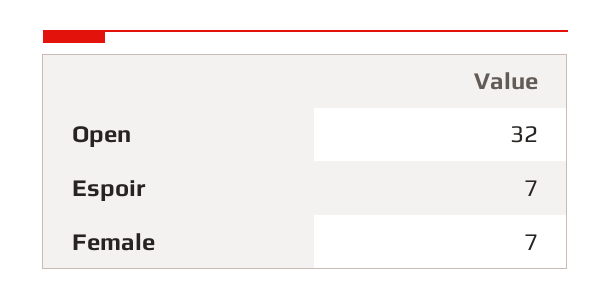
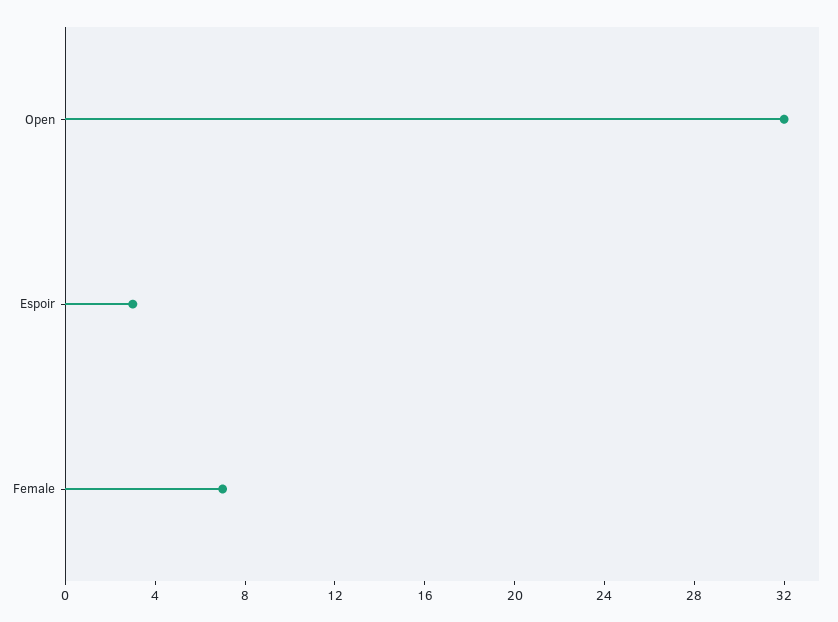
  {
    "Open": 32,
-   "Espoir": 7,
+   "Espoir": 3,
    "Female": 7
  }

